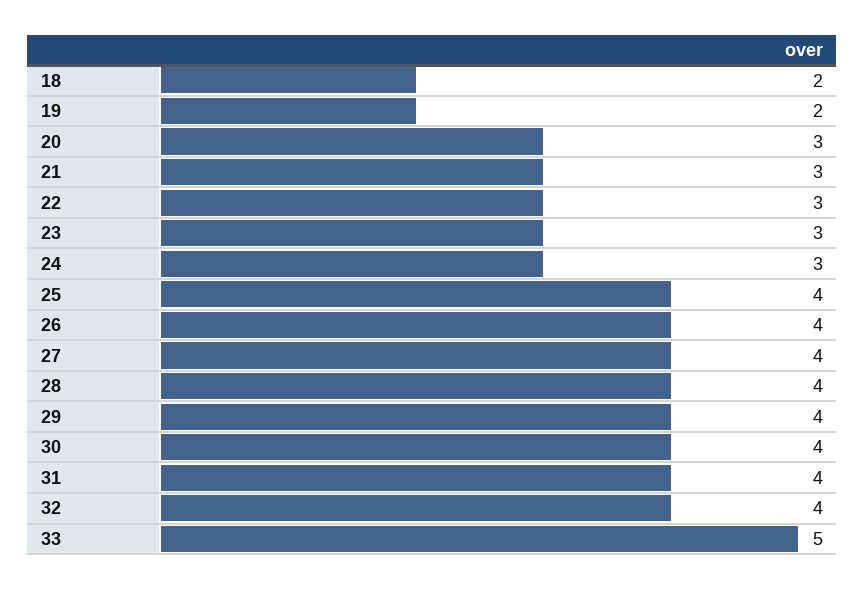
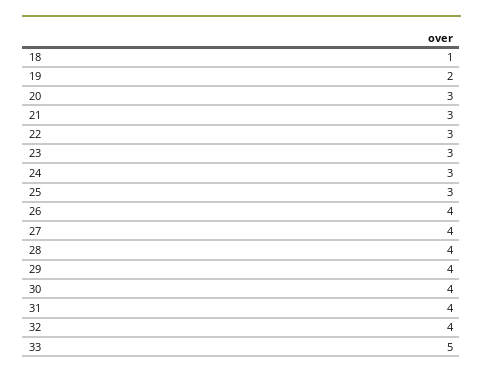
  {
-   "18": 2,
+   "18": 1,
    "19": 2,
    "20": 3,
    "21": 3,
    "22": 3,
    "23": 3,
    "24": 3,
-   "25": 4,
+   "25": 3,
    "26": 4,
    "27": 4,
    "28": 4,
    "29": 4,
    "30": 4,
    "31": 4,
    "32": 4,
    "33": 5
  }

